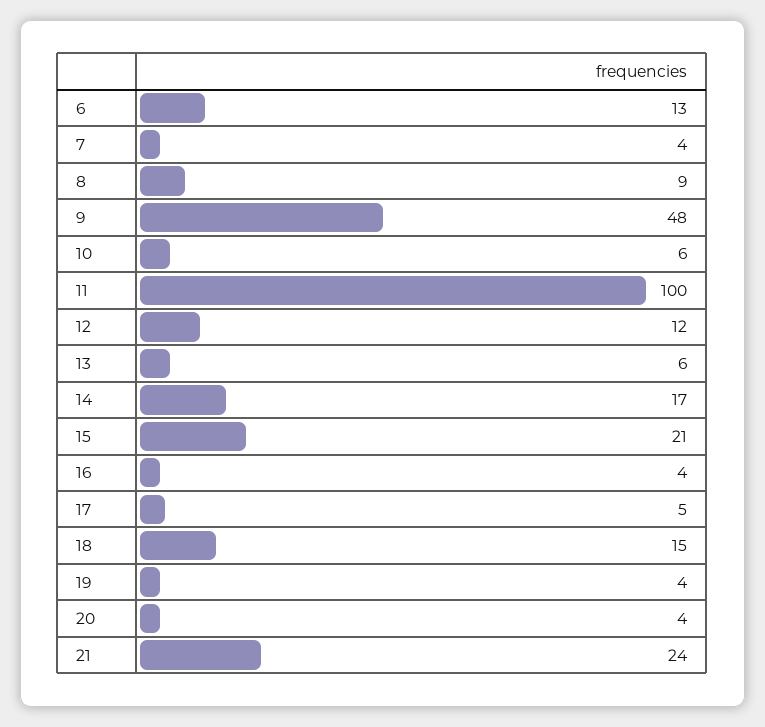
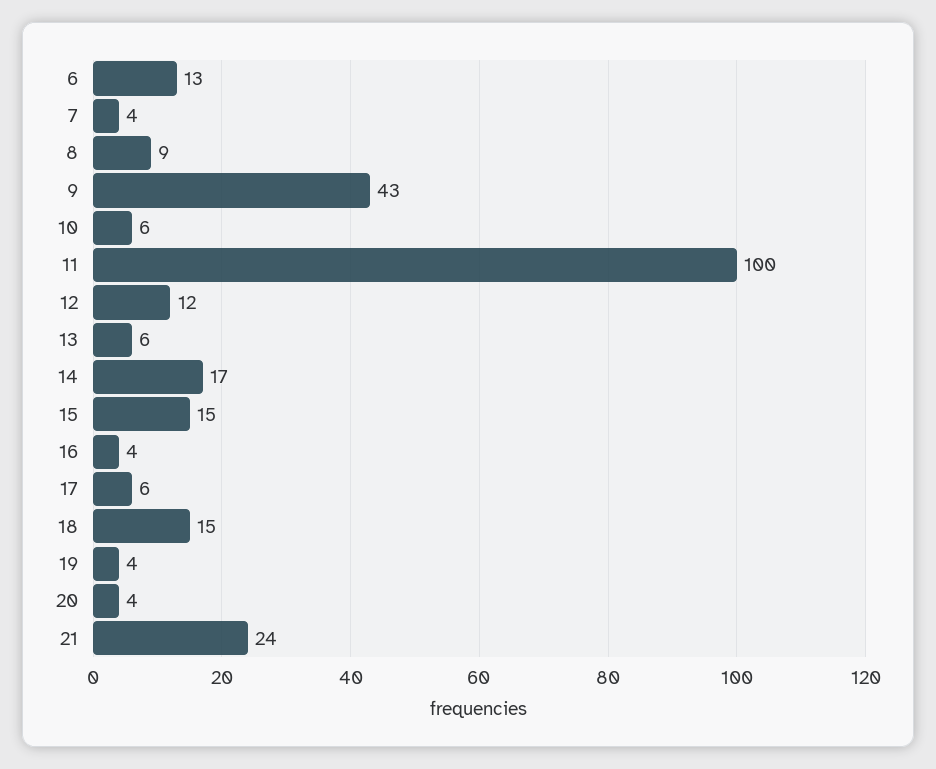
  {
    "6": 13,
    "7": 4,
    "8": 9,
-   "9": 48,
+   "9": 43,
    "10": 6,
    "11": 100,
    "12": 12,
    "13": 6,
    "14": 17,
-   "15": 21,
+   "15": 15,
    "16": 4,
-   "17": 5,
+   "17": 6,
    "18": 15,
    "19": 4,
    "20": 4,
    "21": 24
  }

